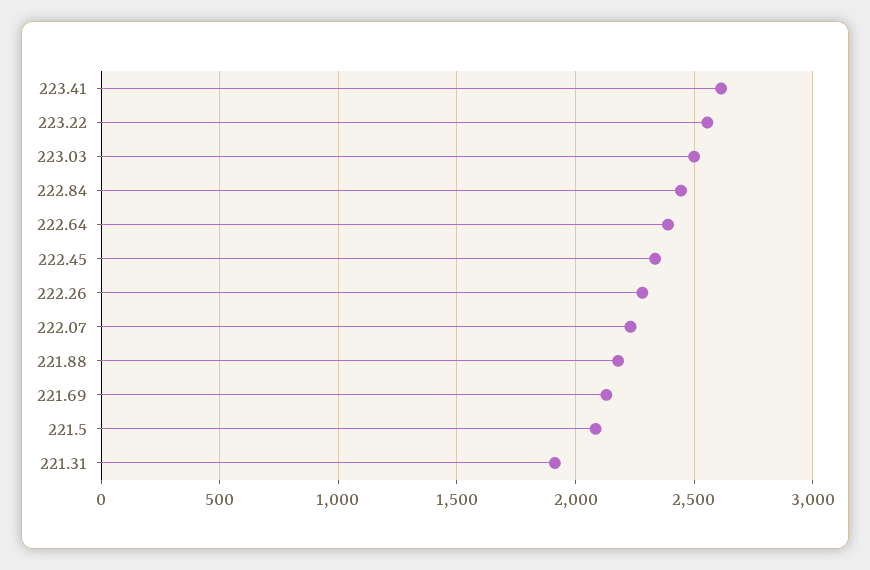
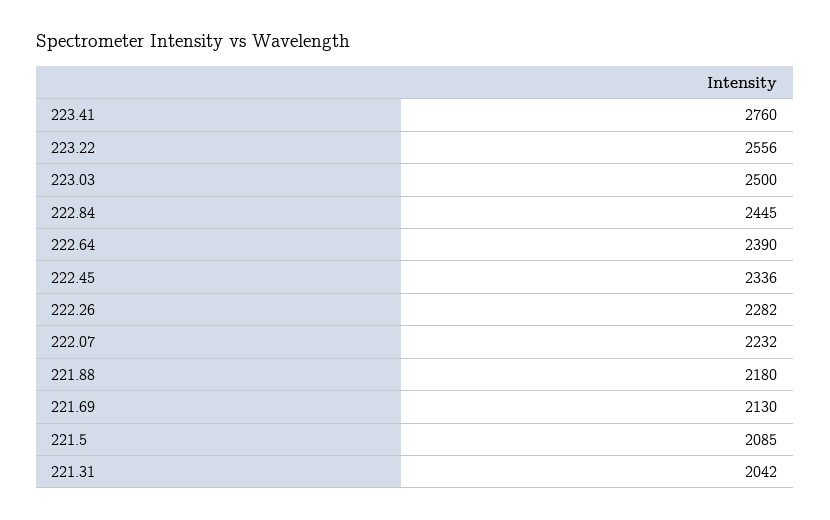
  {
-   "223.41": 2600,
+   "223.41": 2760,
    "223.22": 2556,
    "223.03": 2500,
    "222.84": 2445,
    "222.64": 2390,
    "222.45": 2336,
    "222.26": 2282,
    "222.07": 2232,
    "221.88": 2180,
    "221.69": 2130,
    "221.5": 2085,
-   "221.31": 1900
+   "221.31": 2042
  }

